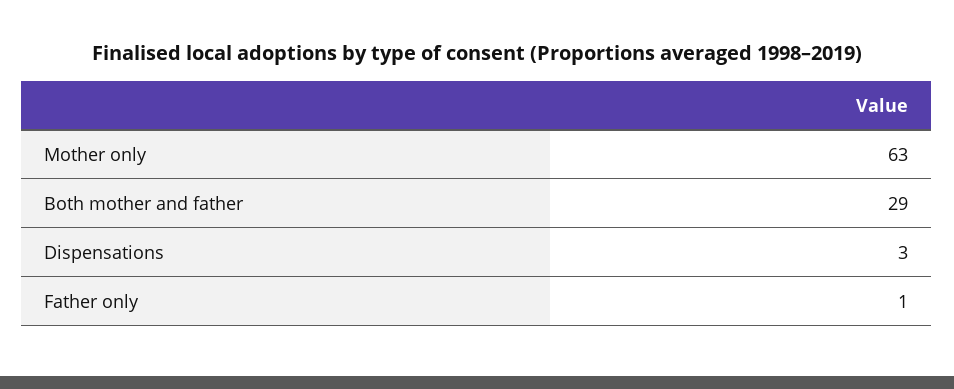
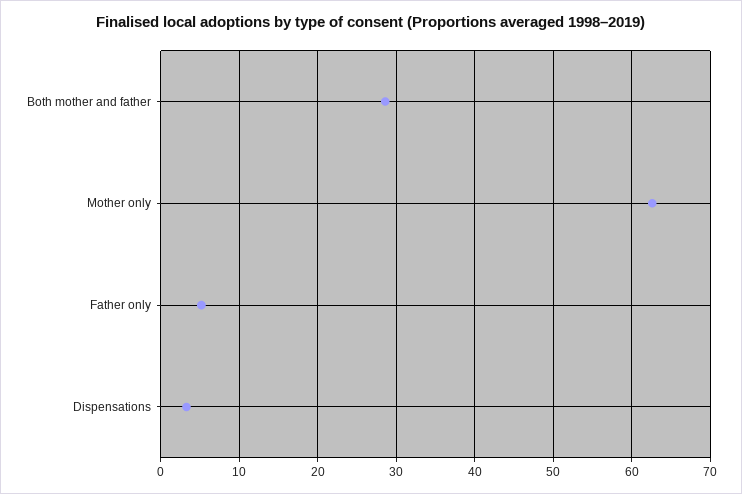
  {
    "Mother only": 63,
    "Both mother and father": 29,
    "Dispensations": 3,
-   "Father only": 1
+   "Father only": 5
  }

